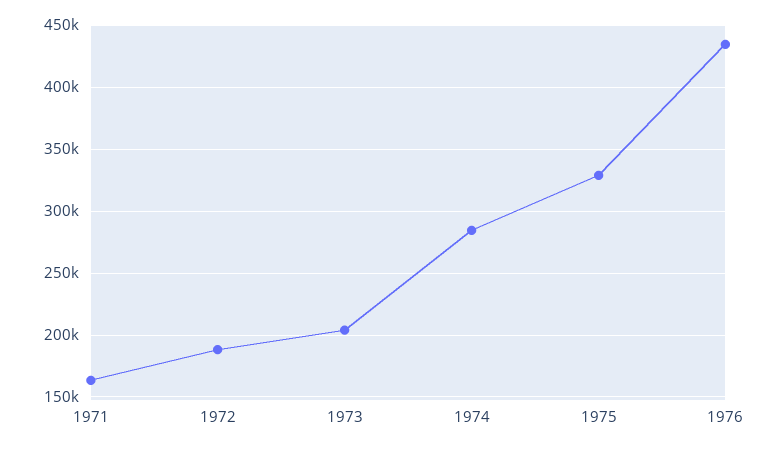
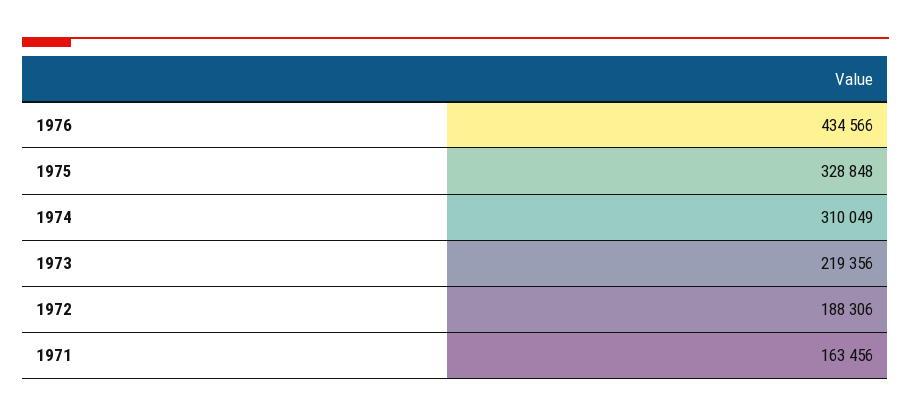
  {
    "1971": 163456,
    "1972": 188306,
-   "1973": 205000,
+   "1973": 219356,
-   "1974": 285000,
+   "1974": 310049,
    "1975": 328848,
    "1976": 434566
  }

